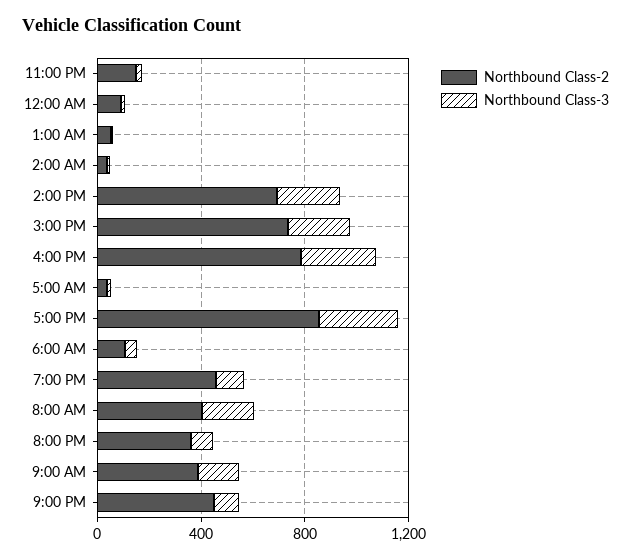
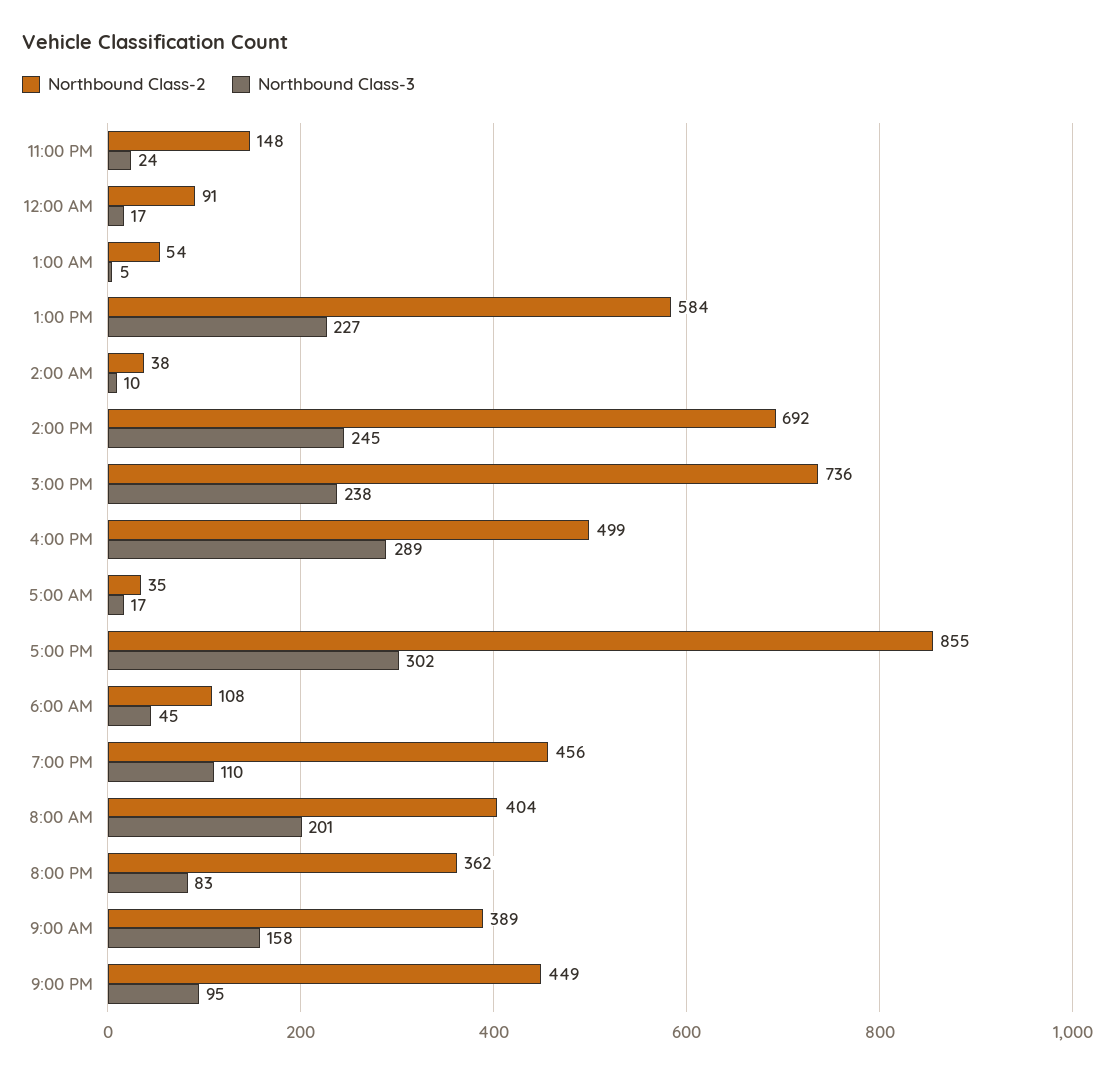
  {
    "Northbound Class-2": {
      "11:00 PM": 148,
      "12:00 AM": 91,
      "1:00 AM": 54,
      "2:00 AM": 38,
      "2:00 PM": 692,
      "3:00 PM": 736,
-     "4:00 PM": 800,
+     "4:00 PM": 499,
      "5:00 AM": 35,
      "5:00 PM": 855,
      "6:00 AM": 108,
      "7:00 PM": 456,
      "8:00 AM": 404,
      "8:00 PM": 362,
      "9:00 AM": 389,
-     "9:00 PM": 449
+     "9:00 PM": 449,
+     "1:00 PM": 584
    },
    "Northbound Class-3": {
      "11:00 PM": 24,
      "12:00 AM": 17,
      "1:00 AM": 5,
      "2:00 AM": 10,
      "2:00 PM": 245,
      "3:00 PM": 238,
      "4:00 PM": 289,
      "5:00 AM": 17,
      "5:00 PM": 302,
      "6:00 AM": 45,
      "7:00 PM": 110,
      "8:00 AM": 201,
      "8:00 PM": 83,
      "9:00 AM": 158,
-     "9:00 PM": 95
+     "9:00 PM": 95,
+     "1:00 PM": 227
    }
  }

